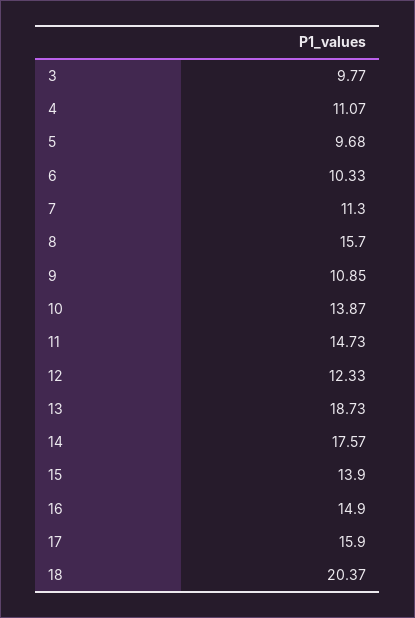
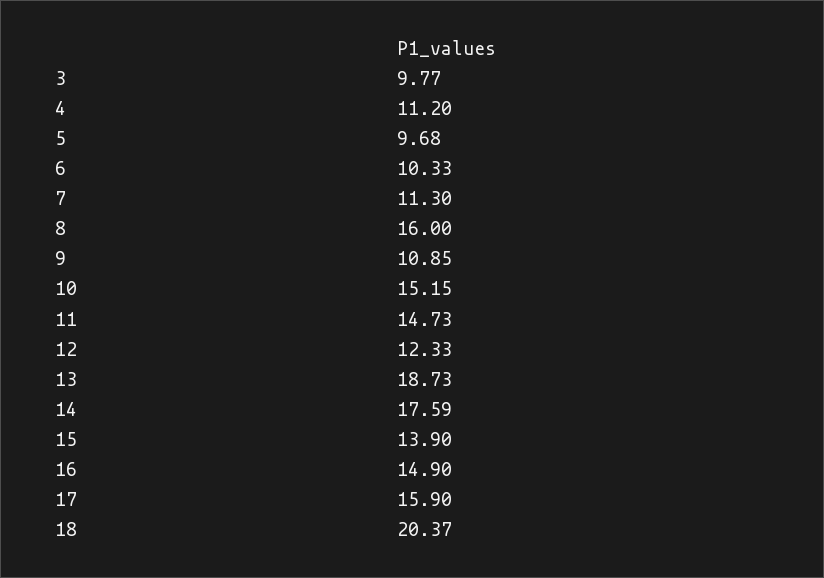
  {
    "3": 9.77,
-   "4": 11.07,
+   "4": 11.2,
    "5": 9.68,
    "6": 10.33,
    "7": 11.3,
-   "8": 15.7,
+   "8": 16,
    "9": 10.85,
-   "10": 13.87,
+   "10": 15.15,
    "11": 14.73,
    "12": 12.33,
    "13": 18.73,
-   "14": 17.57,
+   "14": 17.59,
    "15": 13.9,
    "16": 14.9,
    "17": 15.9,
    "18": 20.37
  }

